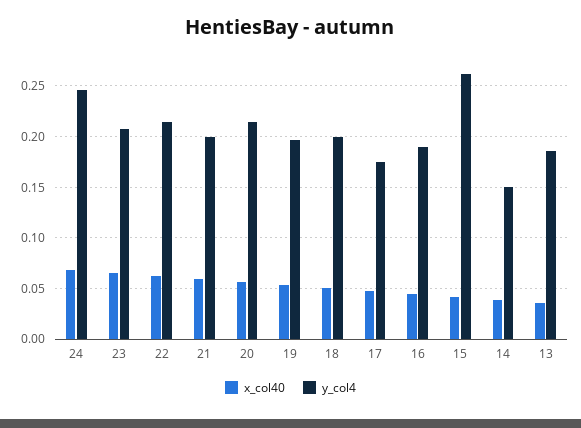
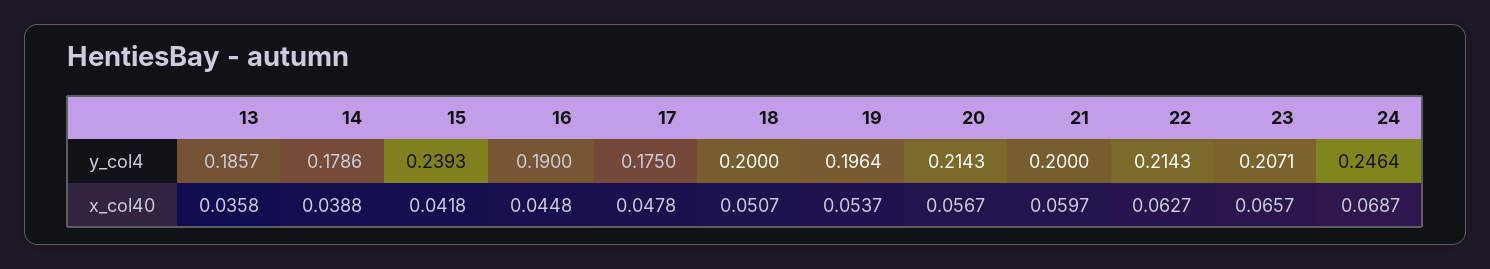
  {
    "x_col40": {
      "24": 0.0687,
      "23": 0.0657,
      "22": 0.0627,
      "21": 0.0597,
      "20": 0.0567,
      "19": 0.0537,
      "18": 0.0507,
      "17": 0.0478,
      "16": 0.0448,
      "15": 0.0418,
      "14": 0.0388,
      "13": 0.0358
    },
    "y_col4": {
      "24": 0.2464,
      "23": 0.2071,
      "22": 0.2143,
      "21": 0.2,
      "20": 0.2143,
      "19": 0.1964,
      "18": 0.2,
      "17": 0.175,
      "16": 0.19,
-     "15": 0.26,
+     "15": 0.2393,
-     "14": 0.15,
+     "14": 0.1786,
      "13": 0.1857
    }
  }

